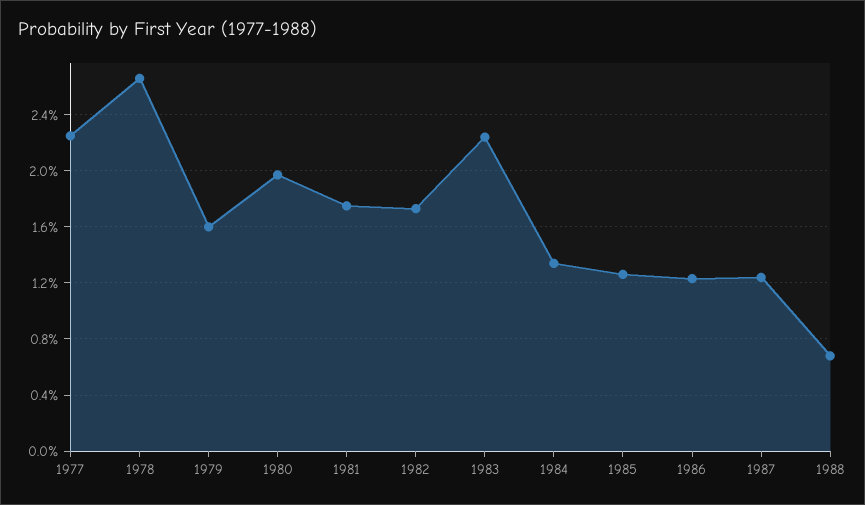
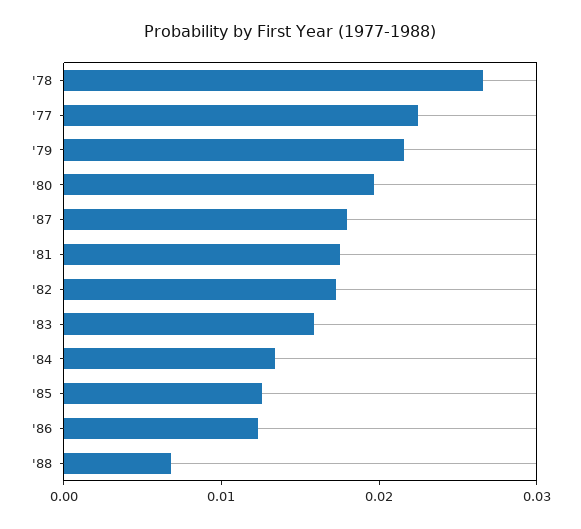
  {
    "1977": 0.0225,
    "1978": 0.0265,
-   "1979": 0.016,
+   "1979": 0.022,
    "1980": 0.0195,
    "1981": 0.0175,
    "1982": 0.0175,
-   "1983": 0.0225,
+   "1983": 0.016,
    "1984": 0.0135,
    "1985": 0.0125,
    "1986": 0.0125,
-   "1987": 0.0125,
+   "1987": 0.018,
    "1988": 0.007
  }

